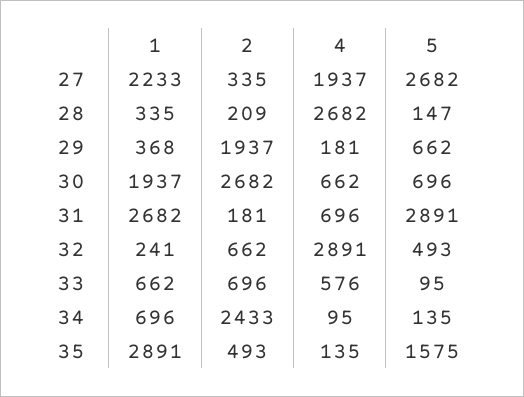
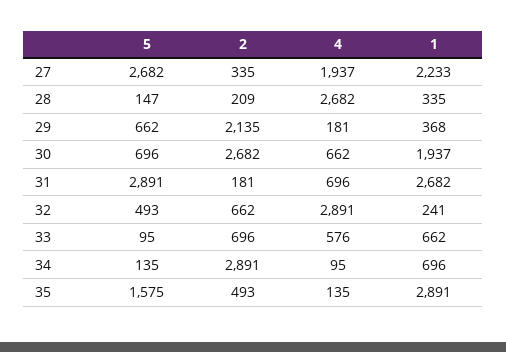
  {
    "1": {
      "27": 2233,
      "28": 335,
      "29": 368,
      "30": 1937,
      "31": 2682,
      "32": 241,
      "33": 662,
      "34": 696,
      "35": 2891
    },
    "2": {
      "27": 335,
      "28": 209,
-     "29": 1937,
+     "29": 2135,
      "30": 2682,
      "31": 181,
      "32": 662,
      "33": 696,
-     "34": 2433,
+     "34": 2891,
      "35": 493
    },
    "4": {
      "27": 1937,
      "28": 2682,
      "29": 181,
      "30": 662,
      "31": 696,
      "32": 2891,
      "33": 576,
      "34": 95,
      "35": 135
    },
    "5": {
      "27": 2682,
      "28": 147,
      "29": 662,
      "30": 696,
      "31": 2891,
      "32": 493,
      "33": 95,
      "34": 135,
      "35": 1575
    }
  }

